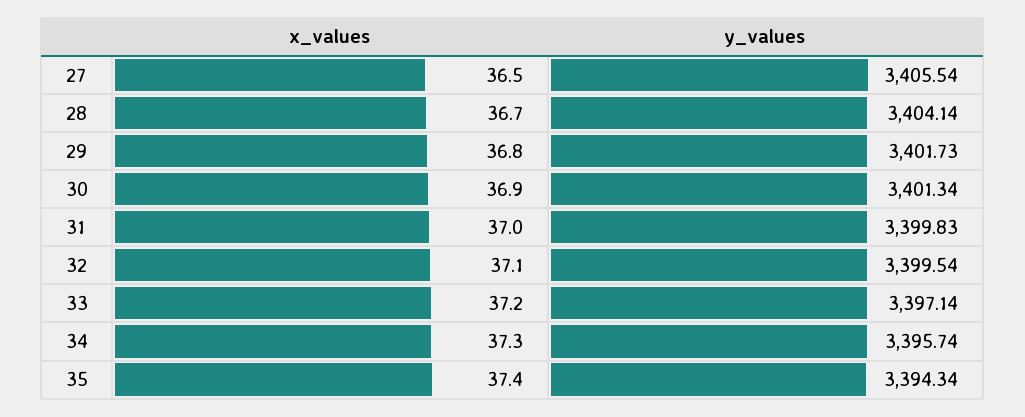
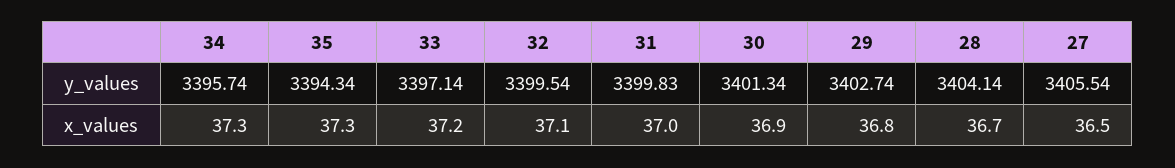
  {
    "x_values": {
      "27": 36.5,
      "28": 36.7,
      "29": 36.8,
      "30": 36.9,
      "31": 37,
      "32": 37.1,
      "33": 37.2,
      "34": 37.3,
-     "35": 37.4
+     "35": 37.3
    },
    "y_values": {
      "27": 3405.54,
      "28": 3404.14,
-     "29": 3401.73,
+     "29": 3402.74,
      "30": 3401.34,
      "31": 3399.83,
      "32": 3399.54,
      "33": 3397.14,
      "34": 3395.74,
      "35": 3394.34
    }
  }

